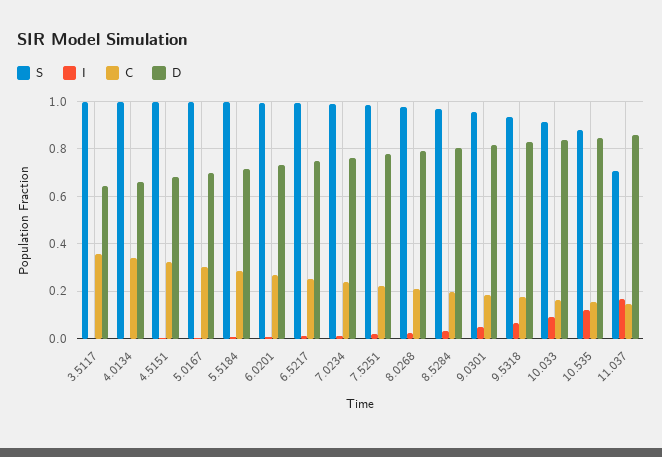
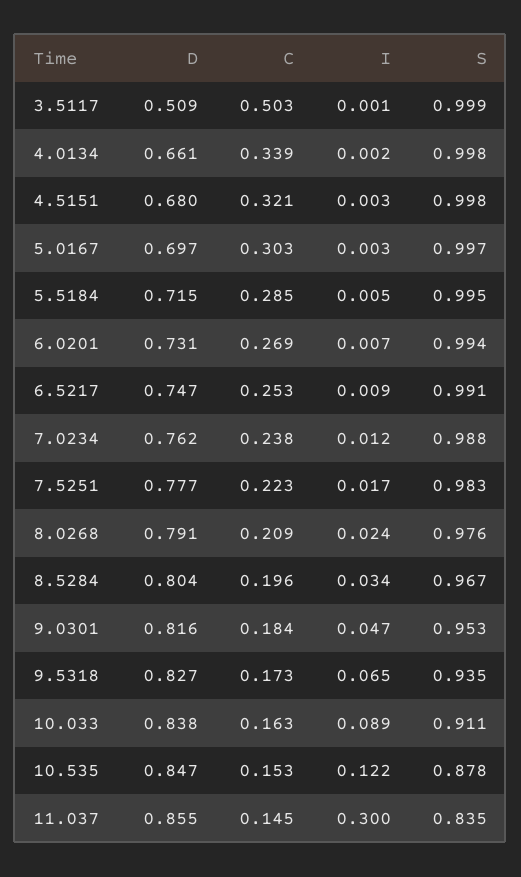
  {
    "S": {
      "3.5117": 0.999,
      "4.0134": 0.998,
      "4.5151": 0.998,
      "5.0167": 0.997,
      "5.5184": 0.995,
      "6.0201": 0.994,
      "6.5217": 0.991,
      "7.0234": 0.988,
      "7.5251": 0.983,
      "8.0268": 0.976,
      "8.5284": 0.967,
      "9.0301": 0.953,
      "9.5318": 0.935,
      "10.033": 0.911,
      "10.535": 0.878,
-     "11.037": 0.7
+     "11.037": 0.835
    },
    "I": {
      "3.5117": 0.001,
      "4.0134": 0.002,
      "4.5151": 0.003,
      "5.0167": 0.003,
      "5.5184": 0.005,
      "6.0201": 0.007,
      "6.5217": 0.009,
      "7.0234": 0.012,
      "7.5251": 0.017,
      "8.0268": 0.024,
      "8.5284": 0.034,
      "9.0301": 0.047,
      "9.5318": 0.065,
      "10.033": 0.089,
      "10.535": 0.122,
-     "11.037": 0.15
+     "11.037": 0.3
    },
    "C": {
-     "3.5117": 0.35,
+     "3.5117": 0.503,
      "4.0134": 0.339,
      "4.5151": 0.321,
      "5.0167": 0.303,
      "5.5184": 0.285,
      "6.0201": 0.269,
      "6.5217": 0.253,
      "7.0234": 0.238,
      "7.5251": 0.223,
      "8.0268": 0.209,
      "8.5284": 0.196,
      "9.0301": 0.184,
      "9.5318": 0.173,
      "10.033": 0.163,
      "10.535": 0.153,
      "11.037": 0.145
    },
    "D": {
-     "3.5117": 0.65,
+     "3.5117": 0.509,
      "4.0134": 0.661,
      "4.5151": 0.68,
      "5.0167": 0.697,
      "5.5184": 0.715,
      "6.0201": 0.731,
      "6.5217": 0.747,
      "7.0234": 0.762,
      "7.5251": 0.777,
      "8.0268": 0.791,
      "8.5284": 0.804,
      "9.0301": 0.816,
      "9.5318": 0.827,
      "10.033": 0.838,
      "10.535": 0.847,
      "11.037": 0.855
    }
  }

